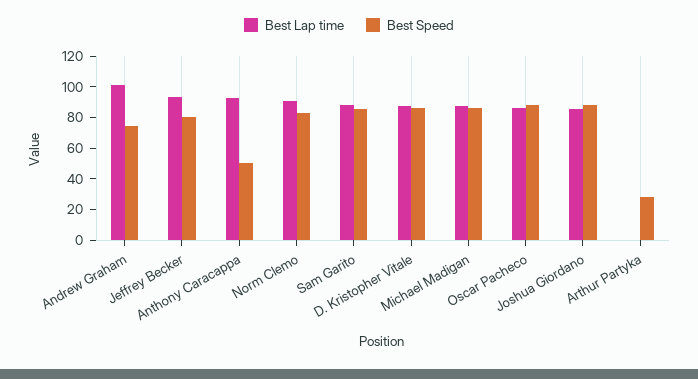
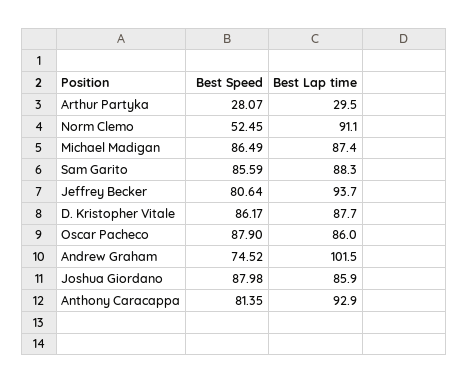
  {
    "Best Lap time": {
      "Andrew Graham": 101.5,
      "Jeffrey Becker": 93.7,
      "Anthony Caracappa": 92.9,
      "Norm Clemo": 91.1,
      "Sam Garito": 88.3,
      "D. Kristopher Vitale": 87.7,
      "Michael Madigan": 87.4,
      "Oscar Pacheco": 86,
      "Joshua Giordano": 85.9,
-     "Arthur Partyka": 0
+     "Arthur Partyka": 29.5
    },
    "Best Speed": {
      "Andrew Graham": 74.52,
      "Jeffrey Becker": 80.64,
-     "Anthony Caracappa": 50,
+     "Anthony Caracappa": 81.35,
-     "Norm Clemo": 80,
+     "Norm Clemo": 52.45,
      "Sam Garito": 85.59,
      "D. Kristopher Vitale": 86.17,
      "Michael Madigan": 86.49,
      "Oscar Pacheco": 87.9,
      "Joshua Giordano": 87.98,
      "Arthur Partyka": 28.07
    }
  }

